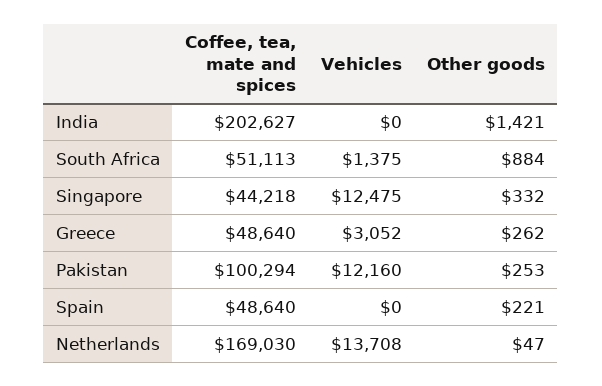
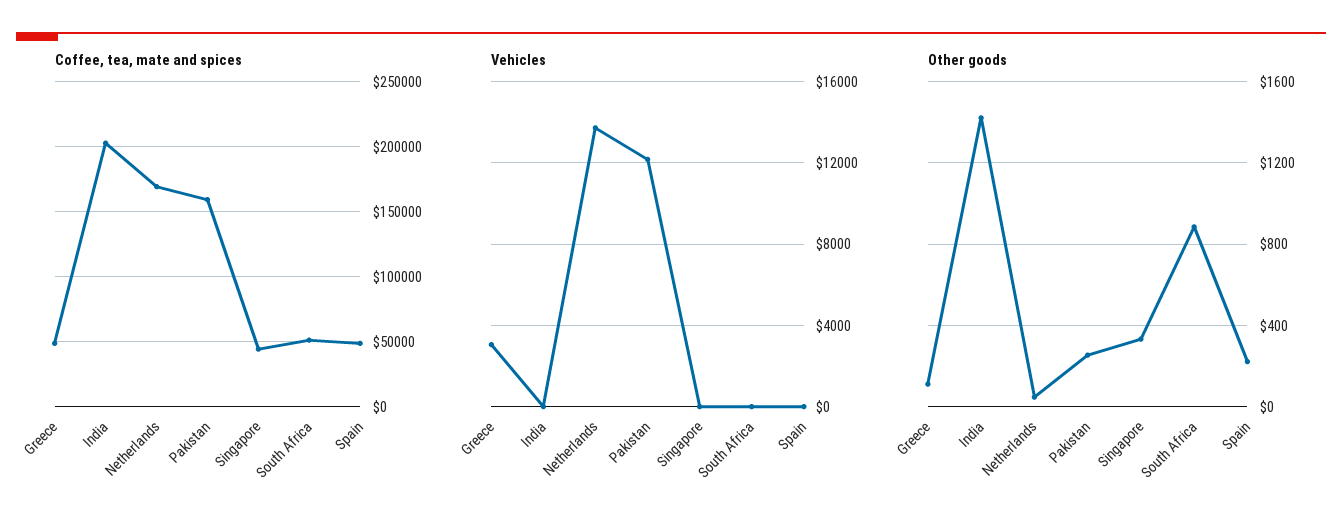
  {
    "Coffee, tea, mate and spices": {
      "India": 202627,
      "South Africa": 51113,
      "Singapore": 44218,
      "Greece": 48640,
-     "Pakistan": 100294,
+     "Pakistan": 160000,
      "Spain": 48640,
      "Netherlands": 169030
    },
    "Vehicles": {
      "India": 0,
-     "South Africa": 1375,
+     "South Africa": 0,
-     "Singapore": 12475,
+     "Singapore": 0,
      "Greece": 3052,
      "Pakistan": 12160,
      "Spain": 0,
      "Netherlands": 13708
    },
    "Other goods": {
      "India": 1421,
      "South Africa": 884,
      "Singapore": 332,
-     "Greece": 262,
+     "Greece": 100,
      "Pakistan": 253,
      "Spain": 221,
      "Netherlands": 47
    }
  }

